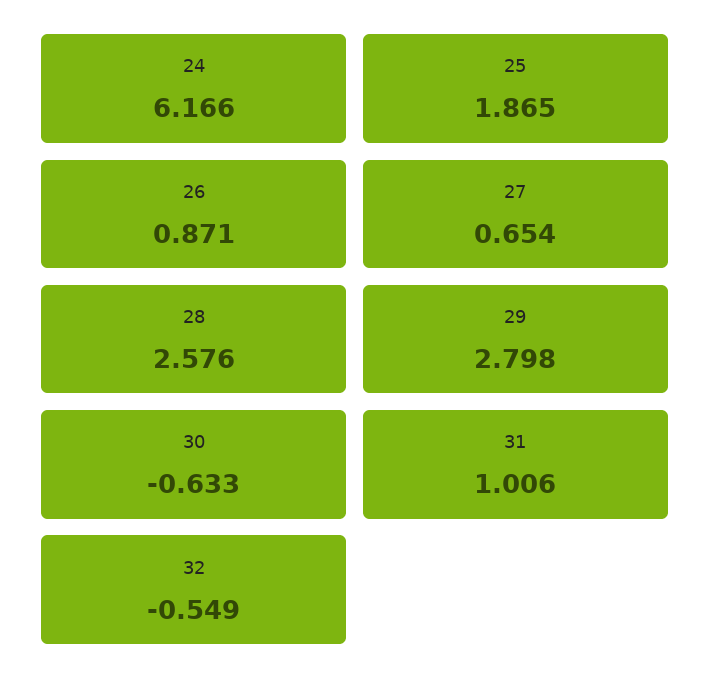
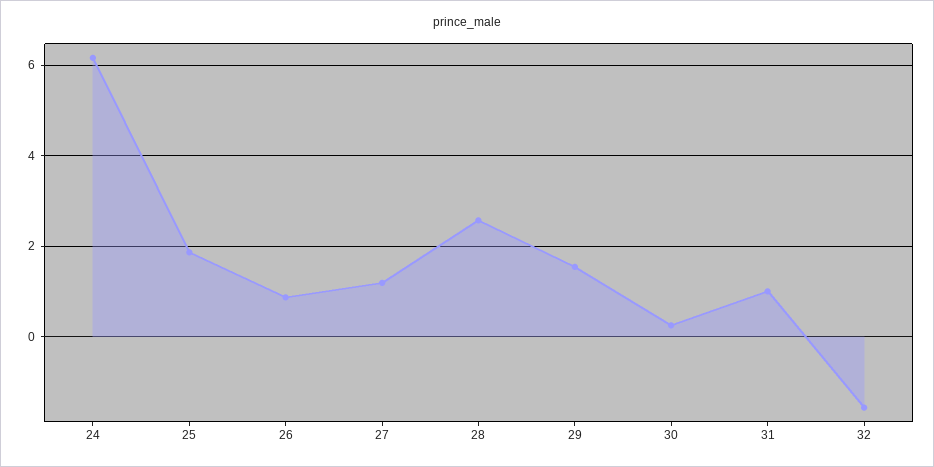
  {
    "24": 6.166,
    "25": 1.865,
    "26": 0.871,
-   "27": 0.654,
+   "27": 1.2,
    "28": 2.576,
-   "29": 2.798,
+   "29": 1.6,
-   "30": -0.633,
+   "30": 0.2,
    "31": 1.006,
-   "32": -0.549
+   "32": -1.6
  }

